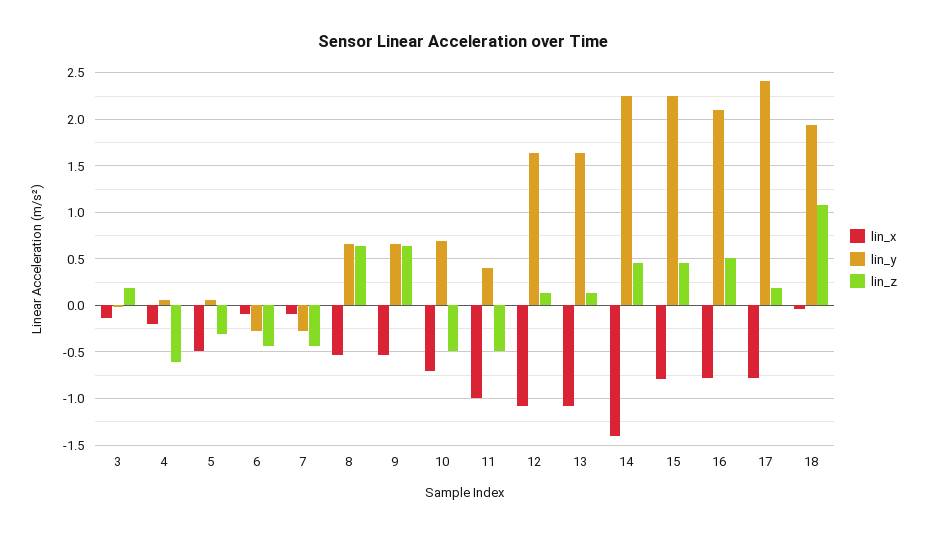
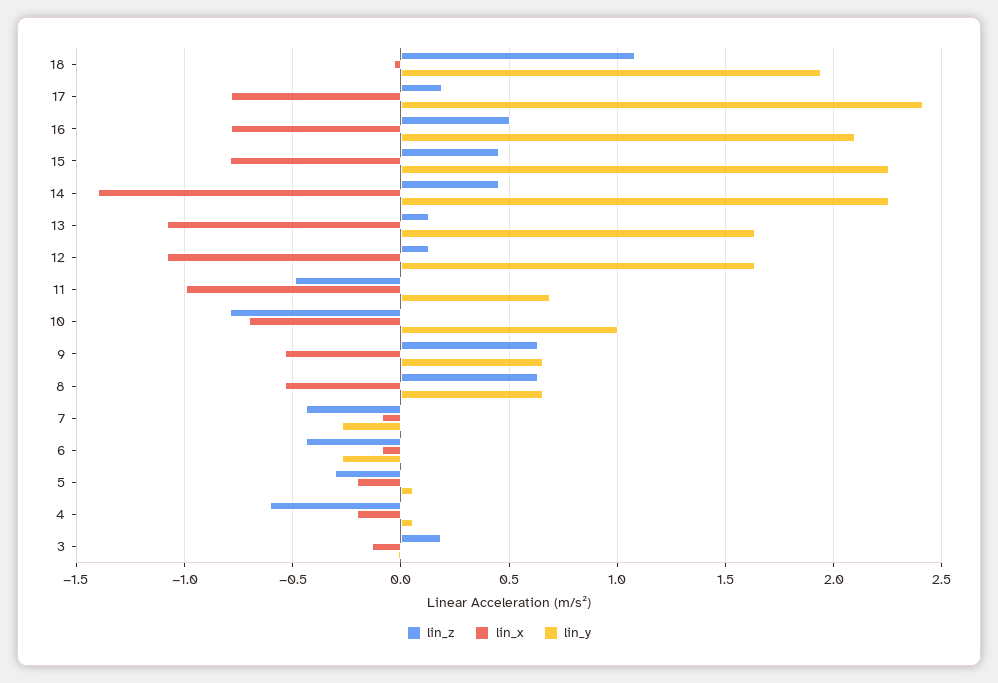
  {
    "lin_x": {
      "3": -0.15,
      "4": -0.2,
-     "5": -0.5,
+     "5": -0.2,
      "6": -0.1,
      "7": -0.1,
      "8": -0.55,
      "9": -0.55,
      "10": -0.7,
      "11": -1,
      "12": -1.1,
      "13": -1.1,
      "14": -1.4,
      "15": -0.8,
      "16": -0.8,
      "17": -0.8,
      "18": -0.05
    },
    "lin_y": {
      "3": 0,
      "4": 0.05,
      "5": 0.05,
      "6": -0.25,
      "7": -0.25,
      "8": 0.65,
      "9": 0.65,
-     "10": 0.7,
+     "10": 1,
-     "11": 0.4,
+     "11": 0.7,
      "12": 1.65,
      "13": 1.65,
      "14": 2.25,
      "15": 2.25,
      "16": 2.1,
      "17": 2.4,
      "18": 1.95
    },
    "lin_z": {
      "3": 0.2,
      "4": -0.6,
      "5": -0.3,
      "6": -0.45,
      "7": -0.45,
      "8": 0.65,
      "9": 0.65,
-     "10": -0.5,
+     "10": -0.8,
      "11": -0.5,
      "12": 0.15,
      "13": 0.15,
      "14": 0.45,
      "15": 0.45,
      "16": 0.5,
      "17": 0.2,
      "18": 1.1
    }
  }

